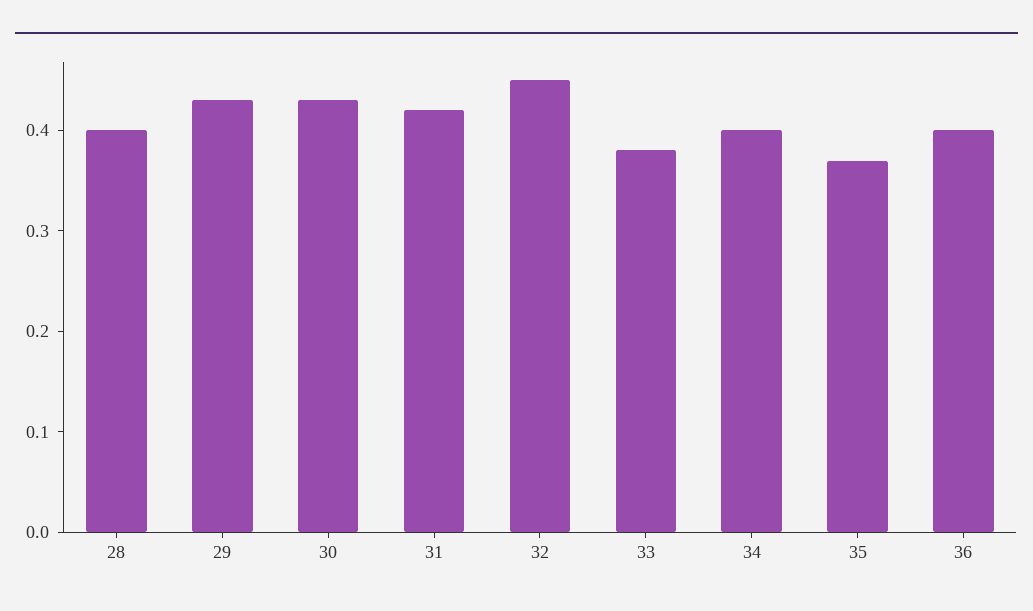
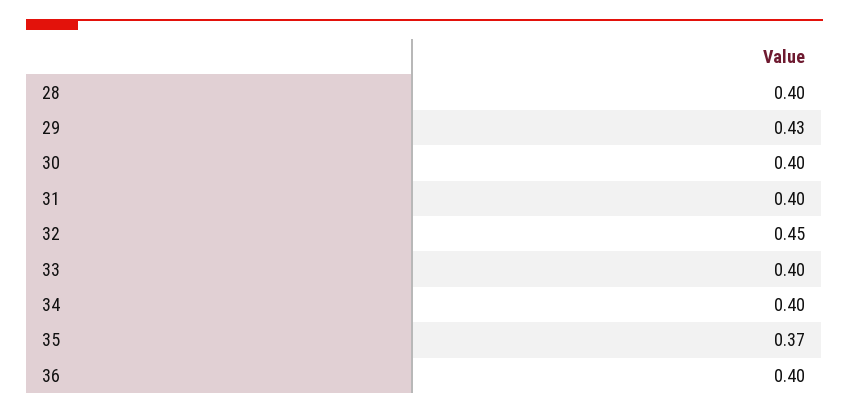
  {
    "28": 0.4,
    "29": 0.43,
-   "30": 0.43,
+   "30": 0.4,
-   "31": 0.42,
+   "31": 0.4,
    "32": 0.45,
-   "33": 0.38,
+   "33": 0.4,
    "34": 0.4,
    "35": 0.37,
    "36": 0.4
  }

